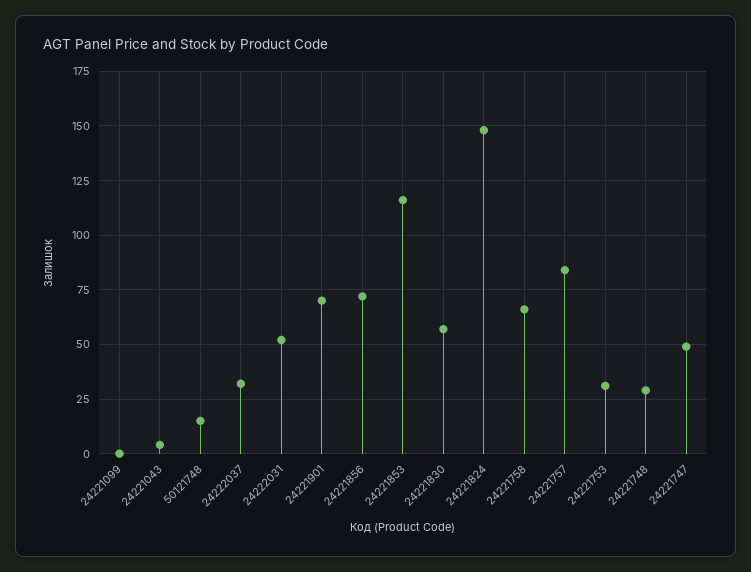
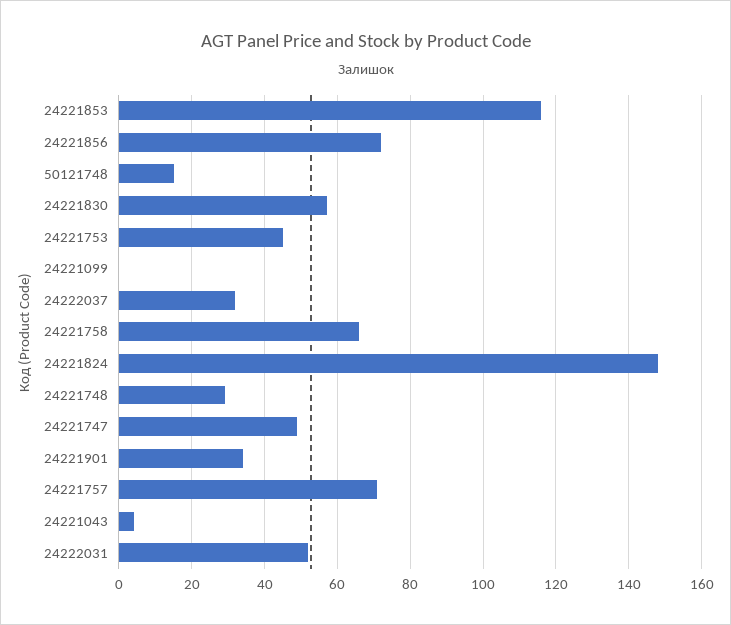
  {
    "24221099": 0,
    "24221043": 5,
    "50121748": 15,
    "24222037": 30,
    "24222031": 50,
-   "24221901": 70,
+   "24221901": 35,
    "24221856": 70,
    "24221853": 115,
    "24221830": 55,
    "24221824": 150,
    "24221758": 65,
-   "24221757": 85,
+   "24221757": 70,
-   "24221753": 30,
+   "24221753": 45,
    "24221748": 30,
    "24221747": 50
  }

